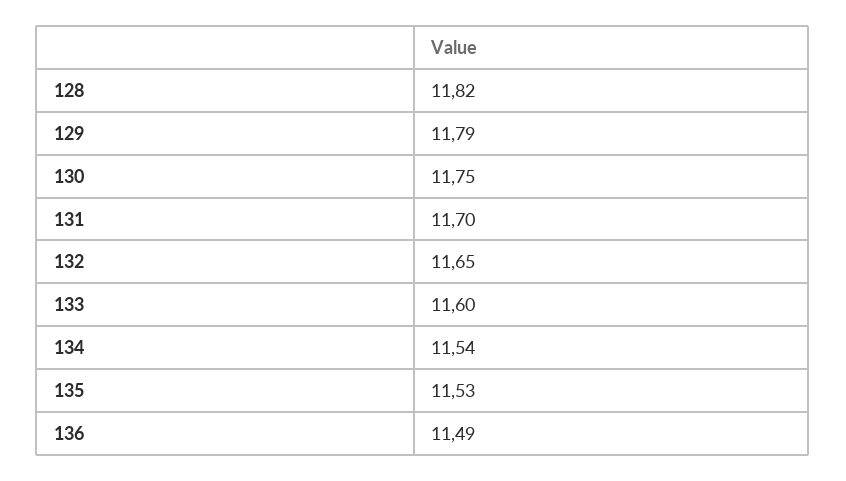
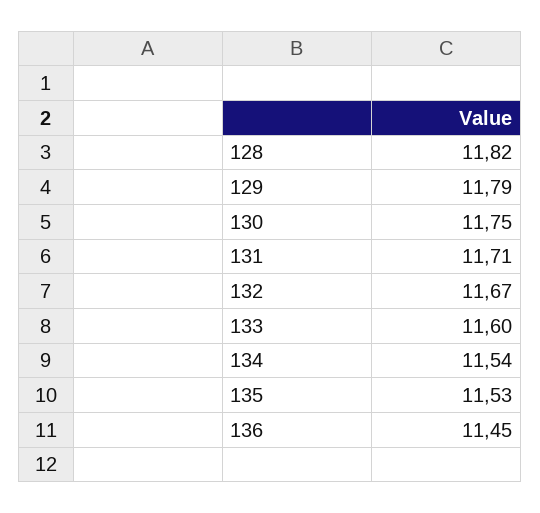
  {
    "128": 11.82,
    "129": 11.79,
    "130": 11.75,
-   "131": 11.7,
+   "131": 11.71,
-   "132": 11.65,
+   "132": 11.67,
    "133": 11.6,
    "134": 11.54,
    "135": 11.53,
-   "136": 11.49
+   "136": 11.45
  }

